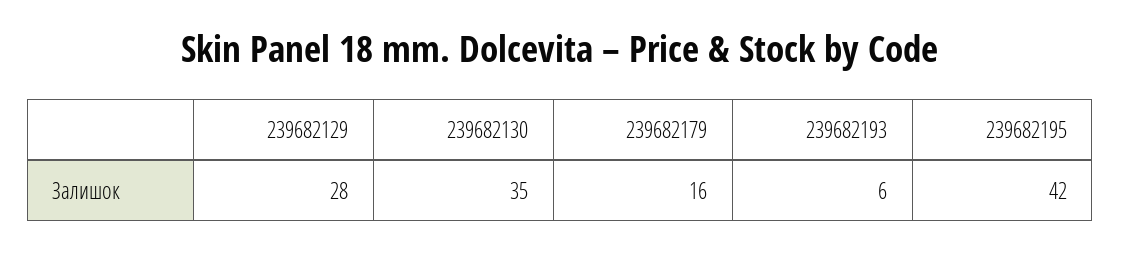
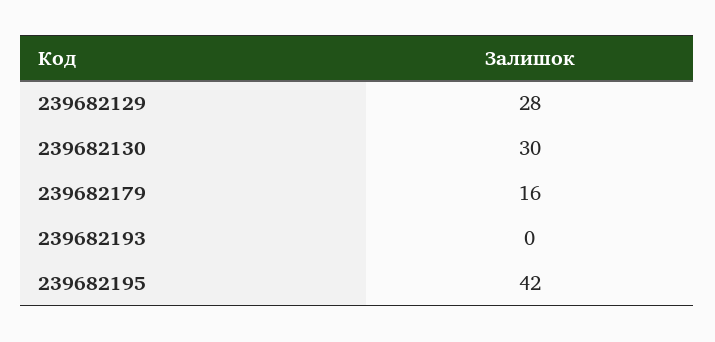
  {
    "239682129": 28,
-   "239682130": 35,
+   "239682130": 30,
    "239682179": 16,
-   "239682193": 6,
+   "239682193": 0,
    "239682195": 42
  }

